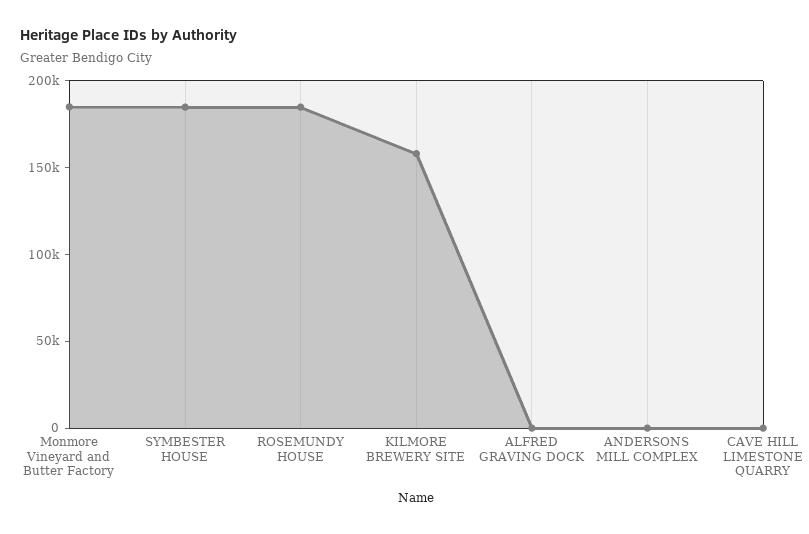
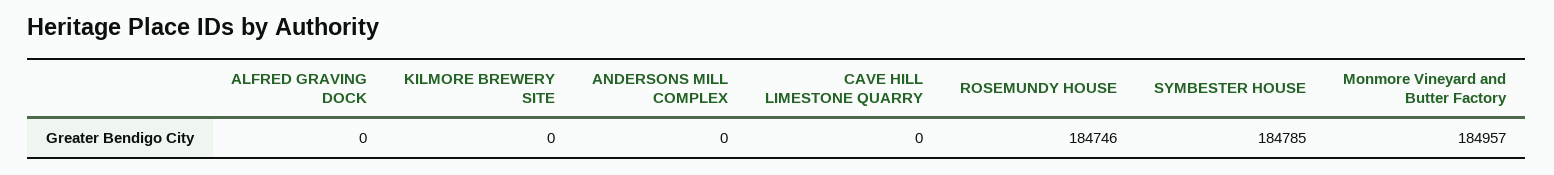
  {
    "Monmore Vineyard and Butter Factory": 184957,
    "SYMBESTER HOUSE": 184785,
    "ROSEMUNDY HOUSE": 184746,
-   "KILMORE BREWERY SITE": 160000,
+   "KILMORE BREWERY SITE": 0,
    "ALFRED GRAVING DOCK": 0,
    "ANDERSONS MILL COMPLEX": 0,
    "CAVE HILL LIMESTONE QUARRY": 0
  }

